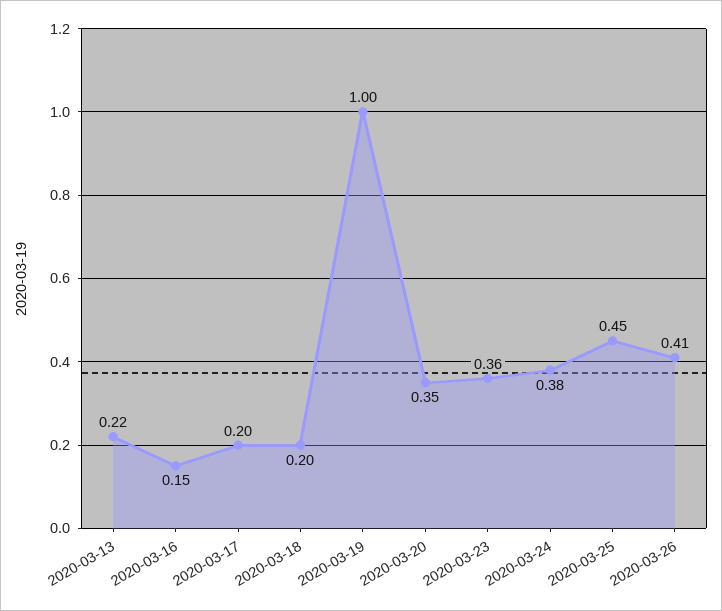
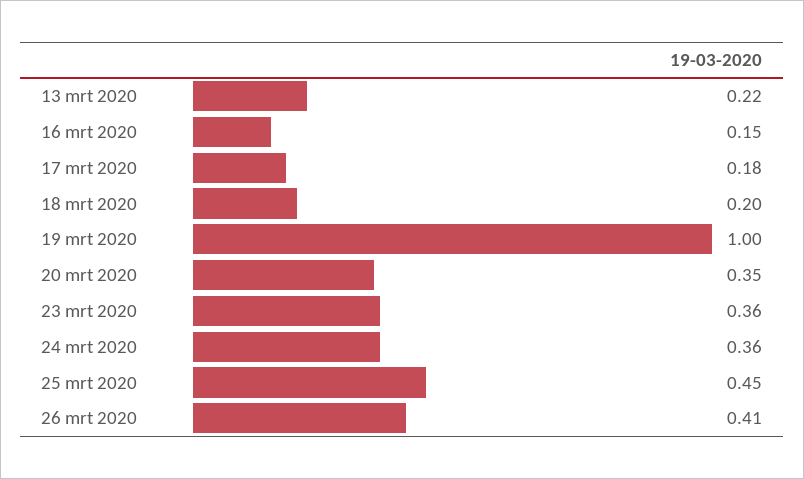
  {
    "2020-03-13": 0.22,
    "2020-03-16": 0.15,
-   "2020-03-17": 0.2,
+   "2020-03-17": 0.18,
    "2020-03-18": 0.2,
    "2020-03-19": 1,
    "2020-03-20": 0.35,
    "2020-03-23": 0.36,
-   "2020-03-24": 0.38,
+   "2020-03-24": 0.36,
    "2020-03-25": 0.45,
    "2020-03-26": 0.41
  }

